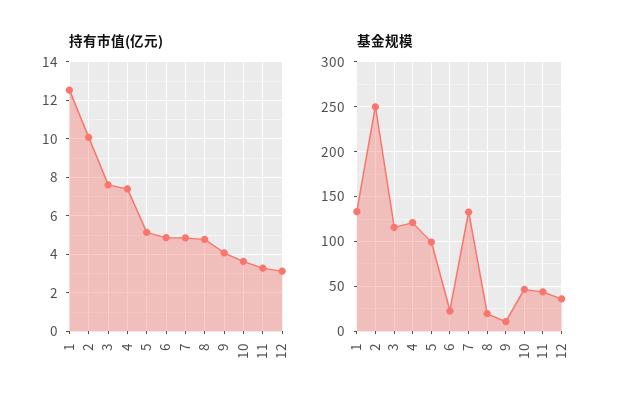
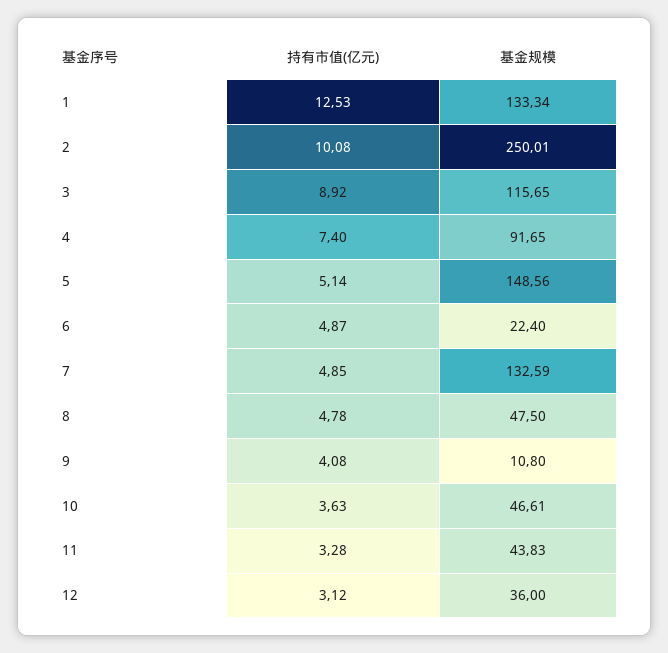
  {
    "持有市值(亿元)": {
      "1": 12.53,
      "2": 10.08,
-     "3": 7.5,
+     "3": 8.92,
      "4": 7.4,
      "5": 5.14,
      "6": 4.87,
      "7": 4.85,
      "8": 4.78,
      "9": 4.08,
      "10": 3.63,
      "11": 3.28,
      "12": 3.12
    },
    "基金规模": {
      "1": 133.34,
      "2": 250.01,
      "3": 115.65,
-     "4": 120,
+     "4": 91.65,
-     "5": 100,
+     "5": 148.56,
      "6": 22.4,
      "7": 132.59,
-     "8": 20,
+     "8": 47.5,
      "9": 10.8,
      "10": 46.61,
      "11": 43.83,
      "12": 36
    }
  }

